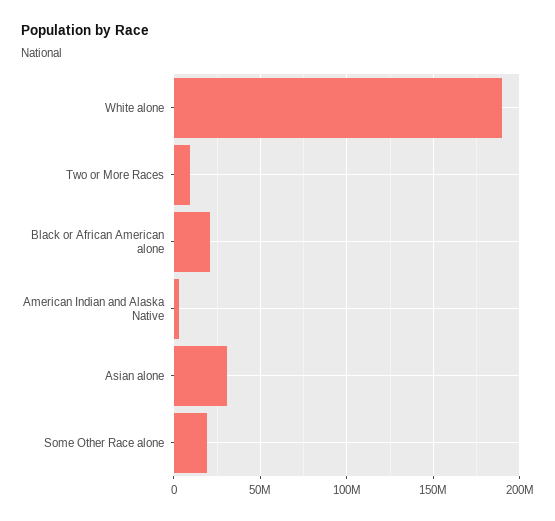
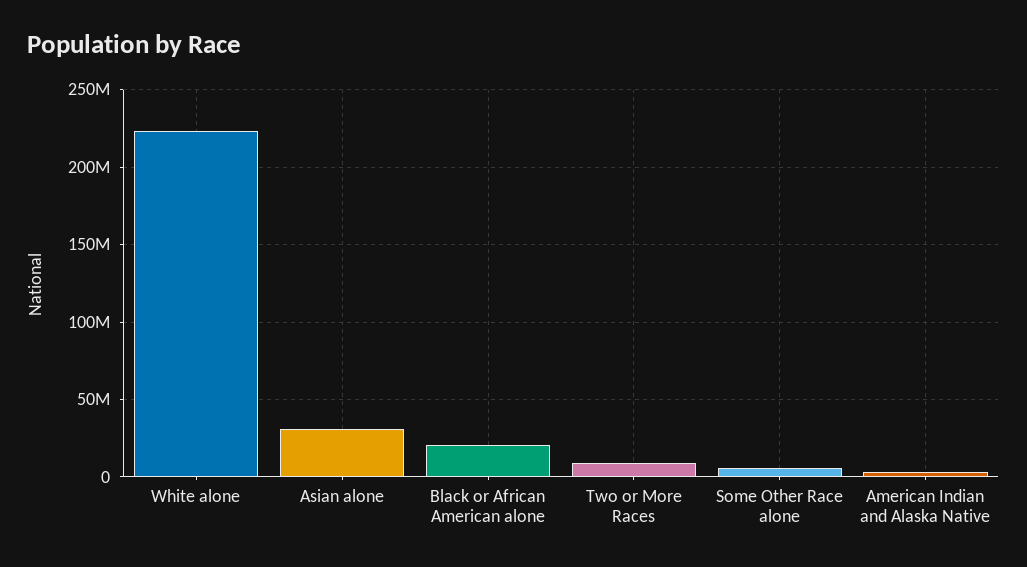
  {
-   "White alone": 190000000,
+   "White alone": 225000000,
    "Two or More Races": 10000000,
    "Black or African American alone": 20000000,
    "American Indian and Alaska Native": 5000000,
    "Asian alone": 30000000,
-   "Some Other Race alone": 20000000
+   "Some Other Race alone": 5000000
  }

